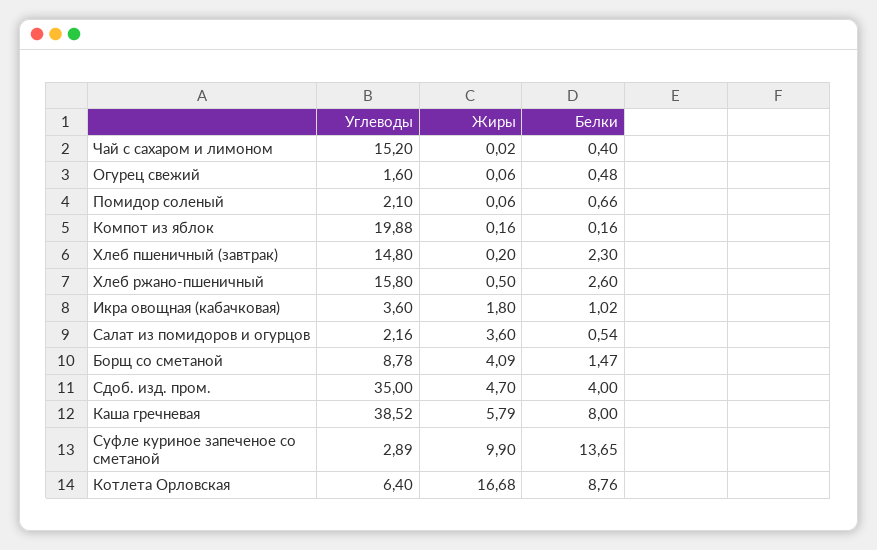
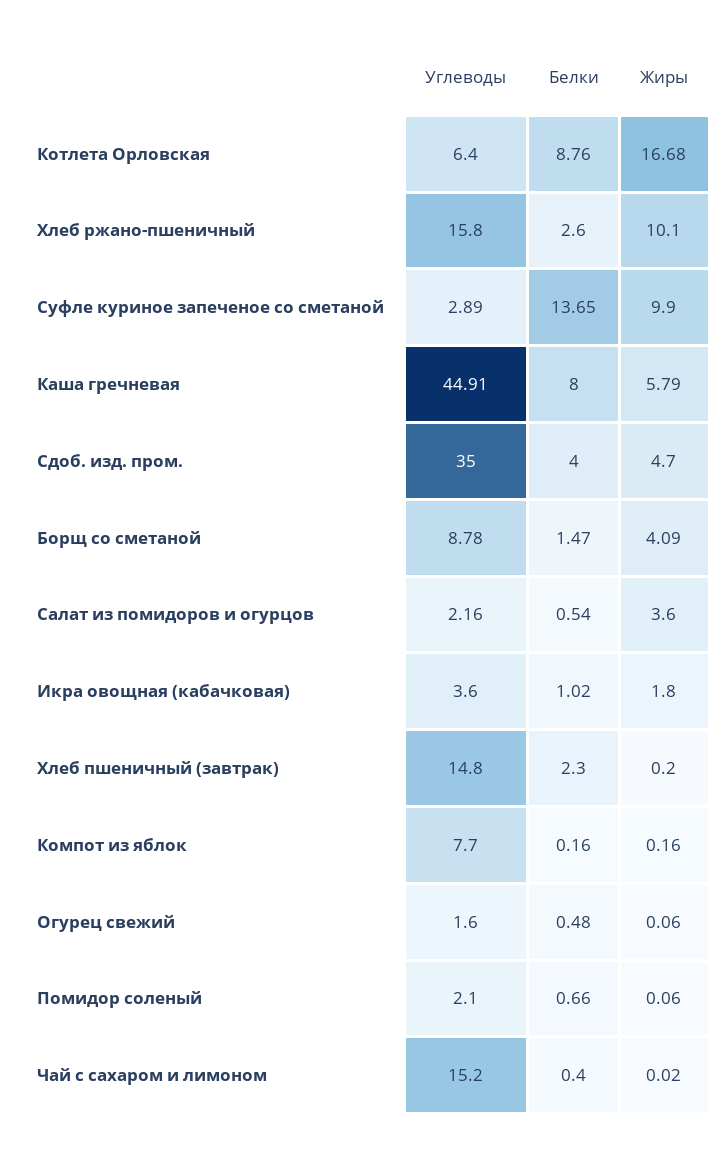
  {
    "Углеводы": {
      "Чай с сахаром и лимоном": 15.2,
      "Огурец свежий": 1.6,
      "Помидор соленый": 2.1,
-     "Компот из яблок": 19.88,
+     "Компот из яблок": 7.7,
      "Хлеб пшеничный (завтрак)": 14.8,
      "Хлеб ржано-пшеничный": 15.8,
      "Икра овощная (кабачковая)": 3.6,
      "Салат из помидоров и огурцов": 2.16,
      "Борщ со сметаной": 8.78,
      "Сдоб. изд. пром.": 35,
-     "Каша гречневая": 38.52,
+     "Каша гречневая": 44.91,
      "Суфле куриное запеченое со сметаной": 2.89,
      "Котлета Орловская": 6.4
    },
    "Жиры": {
      "Чай с сахаром и лимоном": 0.02,
      "Огурец свежий": 0.06,
      "Помидор соленый": 0.06,
      "Компот из яблок": 0.16,
      "Хлеб пшеничный (завтрак)": 0.2,
-     "Хлеб ржано-пшеничный": 0.5,
+     "Хлеб ржано-пшеничный": 10.1,
      "Икра овощная (кабачковая)": 1.8,
      "Салат из помидоров и огурцов": 3.6,
      "Борщ со сметаной": 4.09,
      "Сдоб. изд. пром.": 4.7,
      "Каша гречневая": 5.79,
      "Суфле куриное запеченое со сметаной": 9.9,
      "Котлета Орловская": 16.68
    },
    "Белки": {
      "Чай с сахаром и лимоном": 0.4,
      "Огурец свежий": 0.48,
      "Помидор соленый": 0.66,
      "Компот из яблок": 0.16,
      "Хлеб пшеничный (завтрак)": 2.3,
      "Хлеб ржано-пшеничный": 2.6,
      "Икра овощная (кабачковая)": 1.02,
      "Салат из помидоров и огурцов": 0.54,
      "Борщ со сметаной": 1.47,
      "Сдоб. изд. пром.": 4,
      "Каша гречневая": 8,
      "Суфле куриное запеченое со сметаной": 13.65,
      "Котлета Орловская": 8.76
    }
  }

